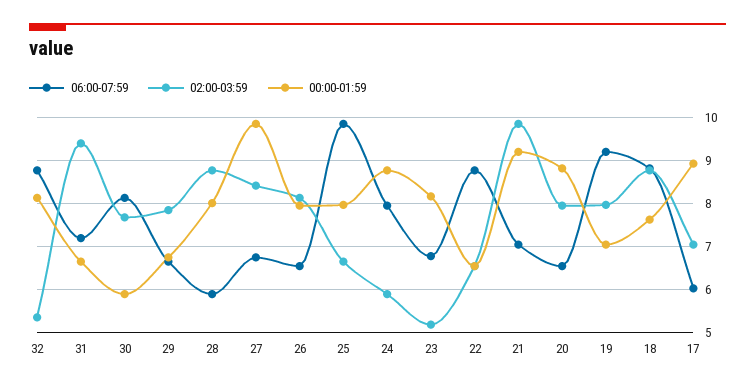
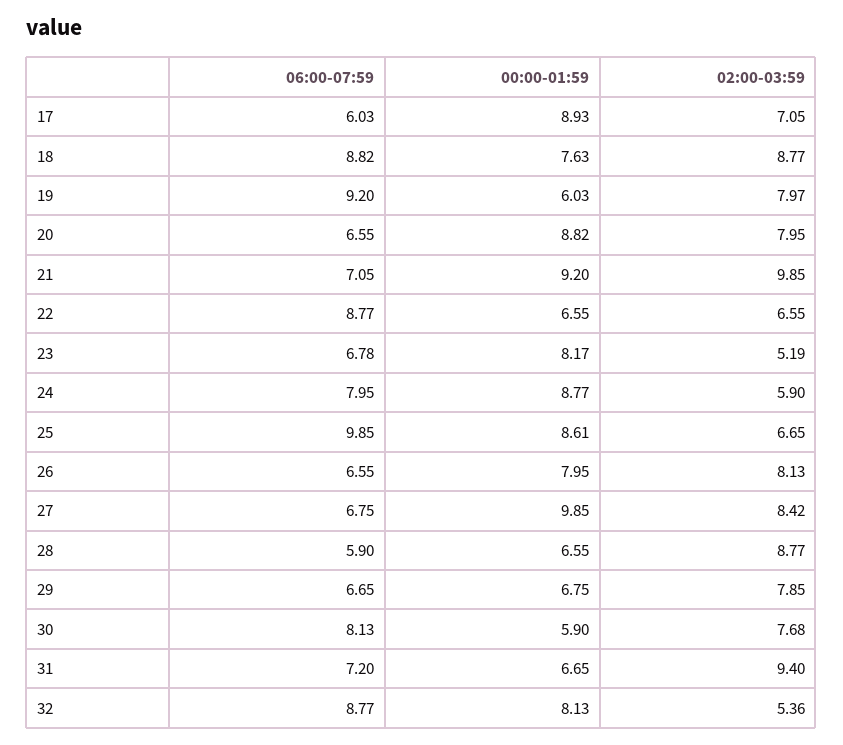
  {
    "06:00-07:59": {
      "32": 8.77,
      "31": 7.2,
      "30": 8.13,
      "29": 6.65,
      "28": 5.9,
      "27": 6.75,
      "26": 6.55,
      "25": 9.85,
      "24": 7.95,
      "23": 6.78,
      "22": 8.77,
      "21": 7.05,
      "20": 6.55,
      "19": 9.2,
      "18": 8.82,
      "17": 6.03
    },
    "02:00-03:59": {
      "32": 5.36,
      "31": 9.4,
      "30": 7.68,
      "29": 7.85,
      "28": 8.77,
      "27": 8.42,
      "26": 8.13,
      "25": 6.65,
      "24": 5.9,
      "23": 5.19,
      "22": 6.55,
      "21": 9.85,
      "20": 7.95,
      "19": 7.97,
      "18": 8.77,
      "17": 7.05
    },
    "00:00-01:59": {
      "32": 8.13,
      "31": 6.65,
      "30": 5.9,
      "29": 6.75,
-     "28": 8,
+     "28": 6.55,
      "27": 9.85,
      "26": 7.95,
-     "25": 8,
+     "25": 8.61,
      "24": 8.77,
      "23": 8.17,
      "22": 6.55,
      "21": 9.2,
      "20": 8.82,
-     "19": 7,
+     "19": 6.03,
      "18": 7.63,
      "17": 8.93
    }
  }

